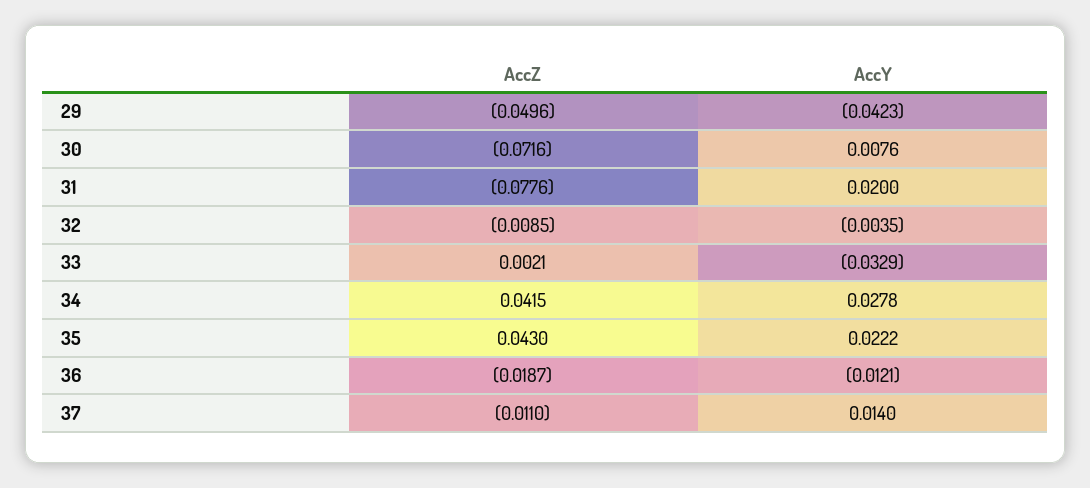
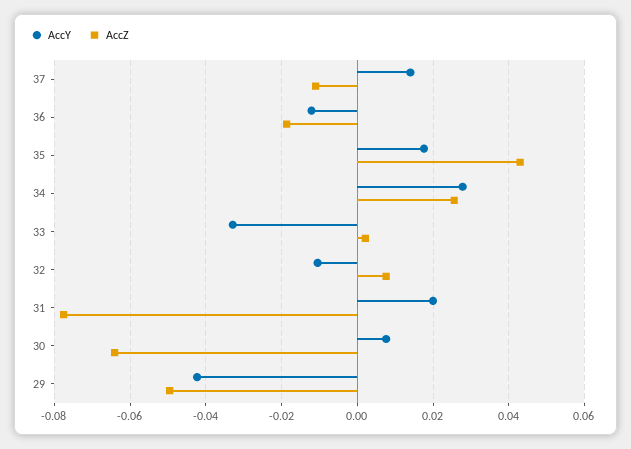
  {
    "AccZ": {
      "29": -0.0496,
-     "30": -0.0716,
+     "30": -0.064,
      "31": -0.0776,
-     "32": -0.0085,
+     "32": 0.008,
      "33": 0.0021,
-     "34": 0.0415,
+     "34": 0.026,
      "35": 0.043,
      "36": -0.0187,
      "37": -0.011
    },
    "AccY": {
      "29": -0.0423,
      "30": 0.0076,
      "31": 0.02,
-     "32": -0.0035,
+     "32": -0.01,
      "33": -0.0329,
      "34": 0.0278,
-     "35": 0.0222,
+     "35": 0.018,
      "36": -0.0121,
      "37": 0.014
    }
  }

